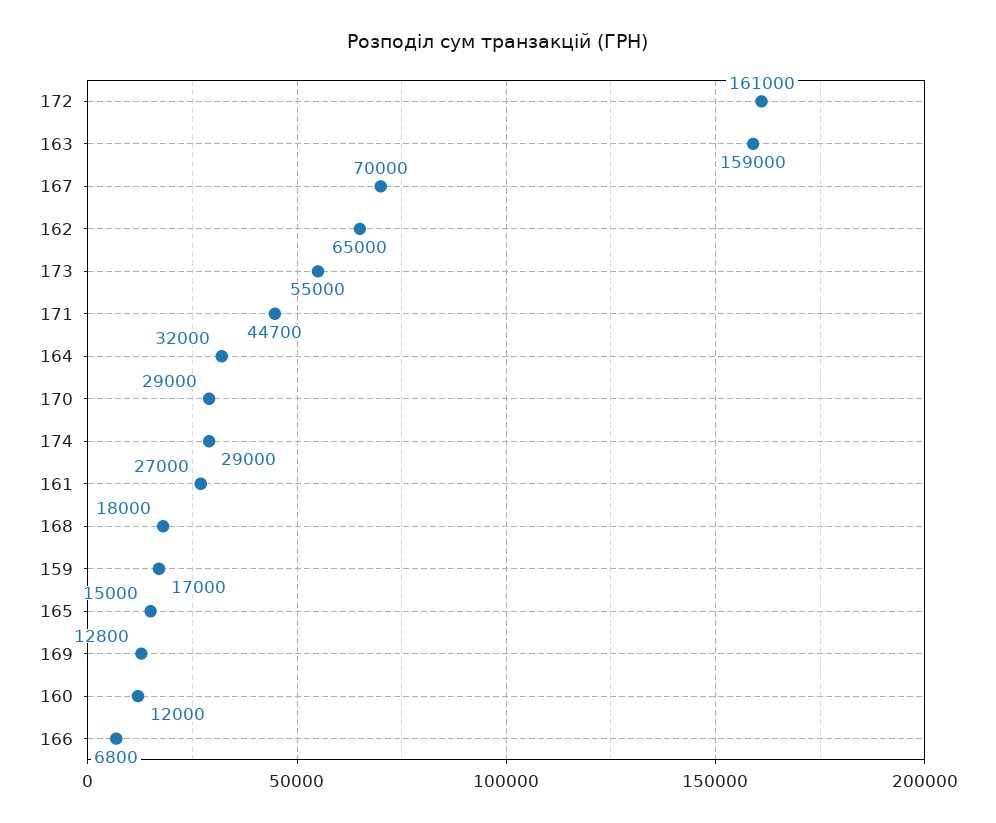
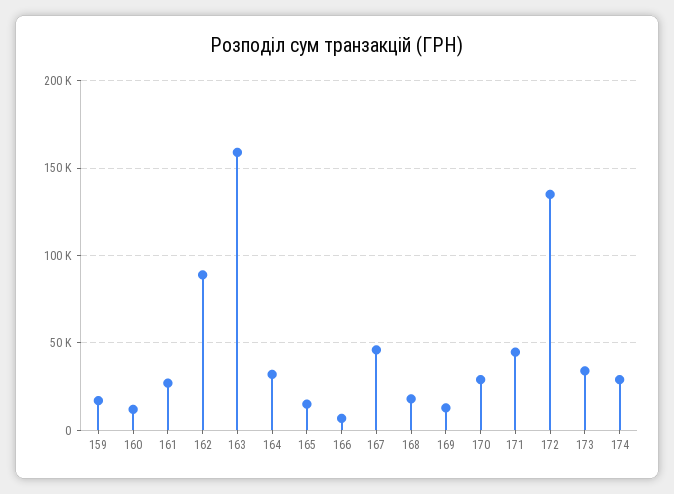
  {
-   "172": 161000,
+   "172": 135000,
    "163": 159000,
-   "167": 70000,
+   "167": 45000,
-   "162": 65000,
+   "162": 90000,
-   "173": 55000,
+   "173": 35000,
    "171": 44700,
    "164": 32000,
    "170": 29000,
    "174": 29000,
    "161": 27000,
    "168": 18000,
    "159": 17000,
    "165": 15000,
    "169": 12800,
    "160": 12000,
    "166": 6800
  }

